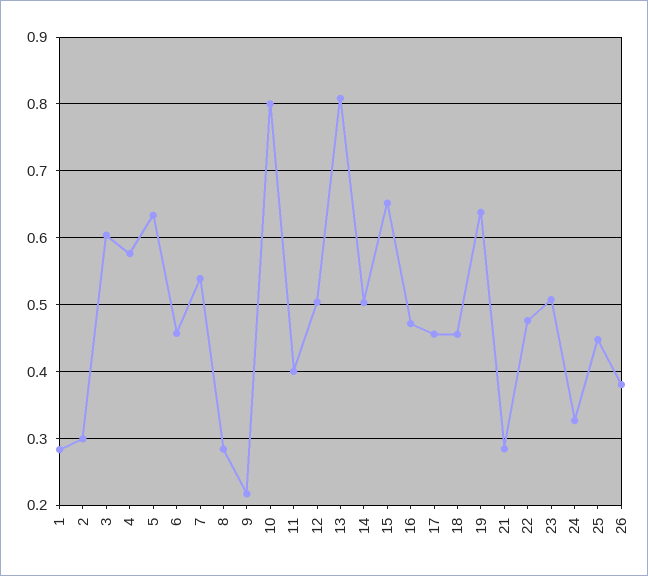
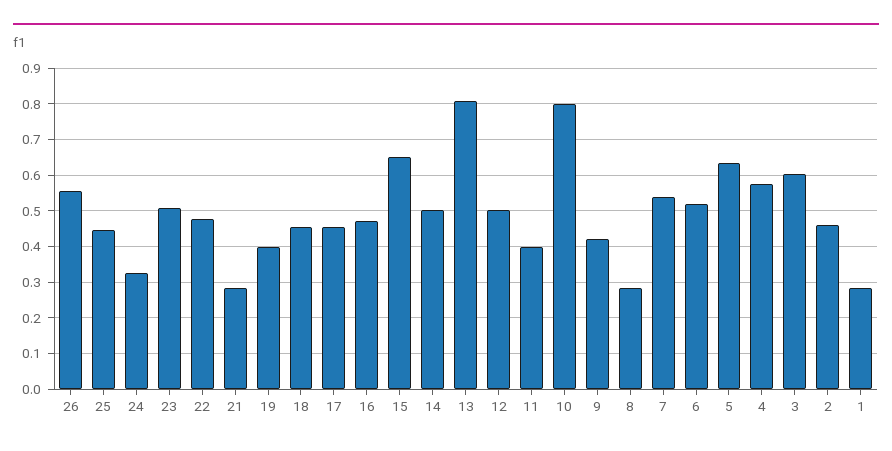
  {
    "1": 0.28,
-   "2": 0.3,
+   "2": 0.46,
    "3": 0.6,
    "4": 0.58,
    "5": 0.63,
-   "6": 0.46,
+   "6": 0.52,
    "7": 0.54,
    "8": 0.28,
-   "9": 0.22,
+   "9": 0.42,
    "10": 0.8,
    "11": 0.4,
    "12": 0.5,
    "13": 0.81,
    "14": 0.5,
    "15": 0.65,
    "16": 0.47,
    "17": 0.46,
    "18": 0.46,
-   "19": 0.64,
+   "19": 0.4,
    "21": 0.28,
    "22": 0.48,
    "23": 0.51,
    "24": 0.33,
    "25": 0.45,
-   "26": 0.38
+   "26": 0.56
  }

